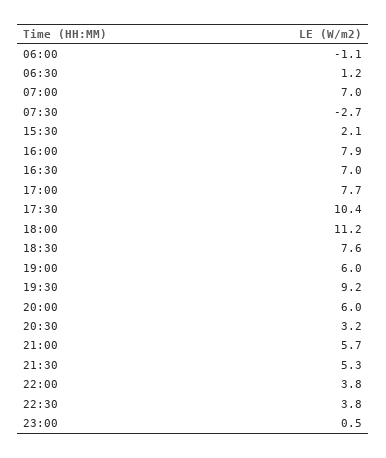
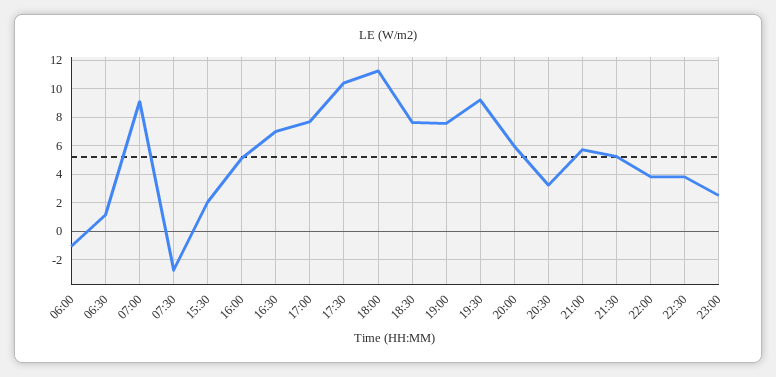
  {
    "06:00": -1.1,
    "06:30": 1.2,
-   "07:00": 7,
+   "07:00": 9,
    "07:30": -2.7,
    "15:30": 2.1,
-   "16:00": 7.9,
+   "16:00": 5,
    "16:30": 7,
    "17:00": 7.7,
    "17:30": 10.4,
    "18:00": 11.2,
    "18:30": 7.6,
-   "19:00": 6,
+   "19:00": 7.5,
    "19:30": 9.2,
    "20:00": 6,
    "20:30": 3.2,
    "21:00": 5.7,
    "21:30": 5.3,
    "22:00": 3.8,
    "22:30": 3.8,
-   "23:00": 0.5
+   "23:00": 2.5
  }

